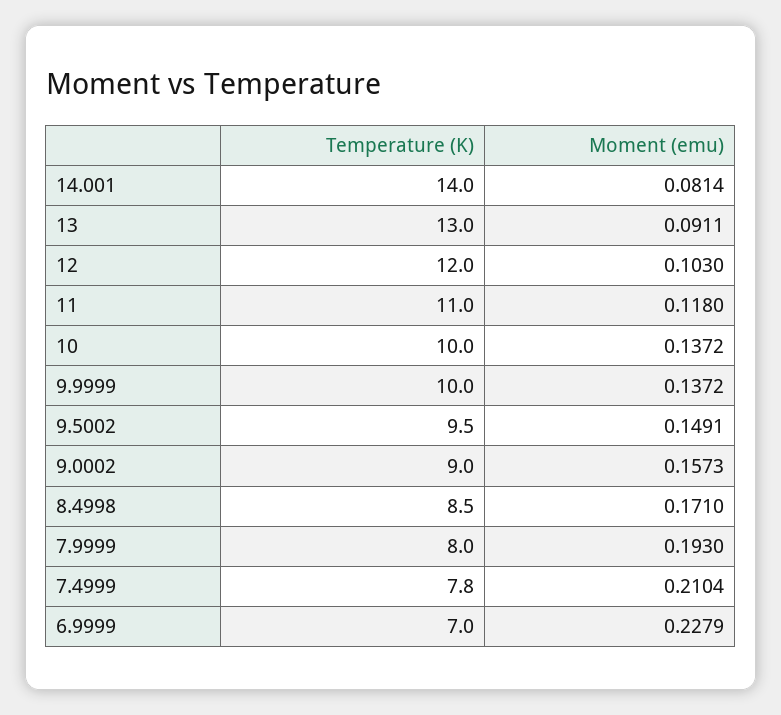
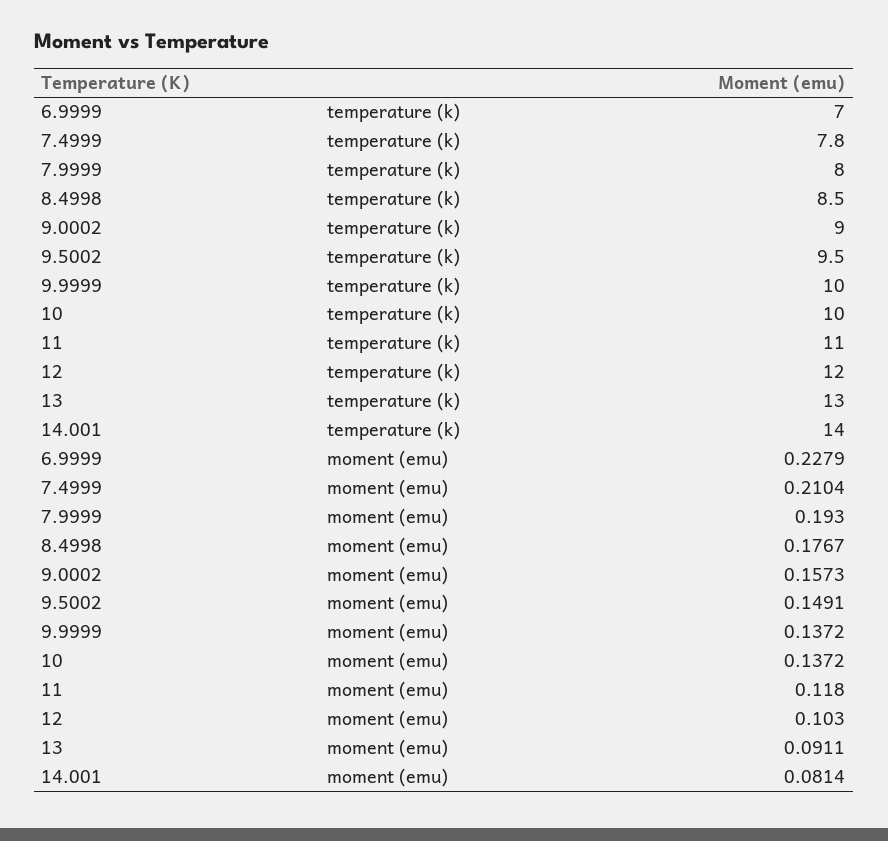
  {
    "Temperature (K)": {
      "14.001": 14,
      "13": 13,
      "12": 12,
      "11": 11,
      "10": 10,
      "9.9999": 10,
      "9.5002": 9.5,
      "9.0002": 9,
      "8.4998": 8.5,
      "7.9999": 8,
      "7.4999": 7.8,
      "6.9999": 7
    },
    "Moment (emu)": {
      "14.001": 0.0814,
      "13": 0.0911,
      "12": 0.103,
      "11": 0.118,
      "10": 0.1372,
      "9.9999": 0.1372,
      "9.5002": 0.1491,
      "9.0002": 0.1573,
-     "8.4998": 0.171,
+     "8.4998": 0.1767,
      "7.9999": 0.193,
      "7.4999": 0.2104,
      "6.9999": 0.2279
    }
  }

